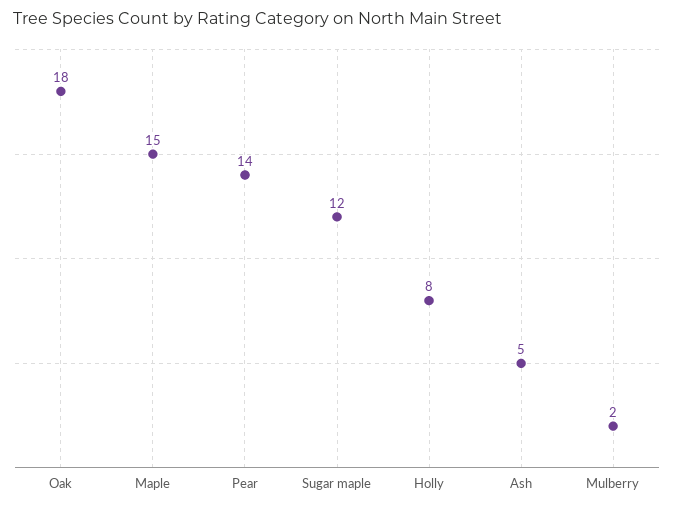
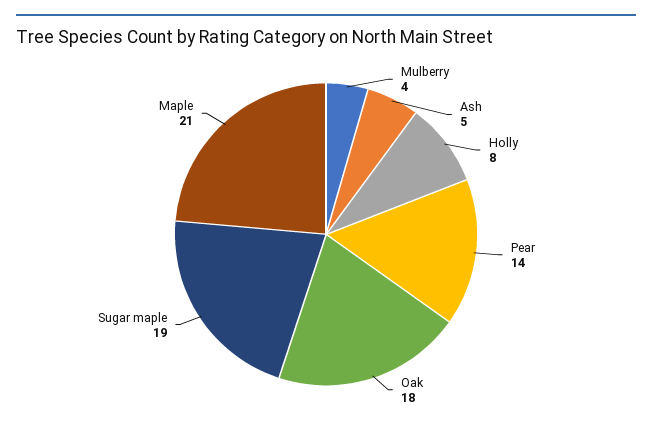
  {
    "Oak": 18,
-   "Maple": 15,
+   "Maple": 21,
    "Pear": 14,
-   "Sugar maple": 12,
+   "Sugar maple": 19,
    "Holly": 8,
    "Ash": 5,
-   "Mulberry": 2
+   "Mulberry": 4
  }

